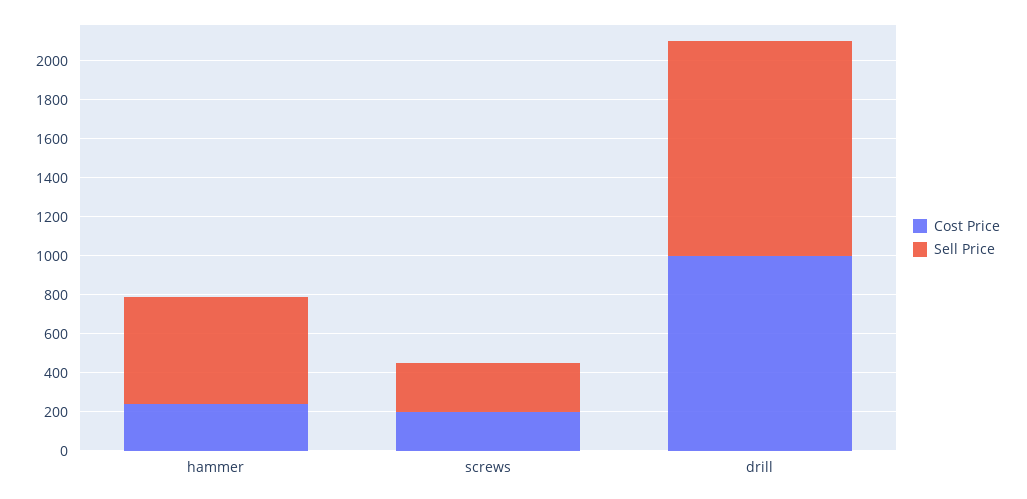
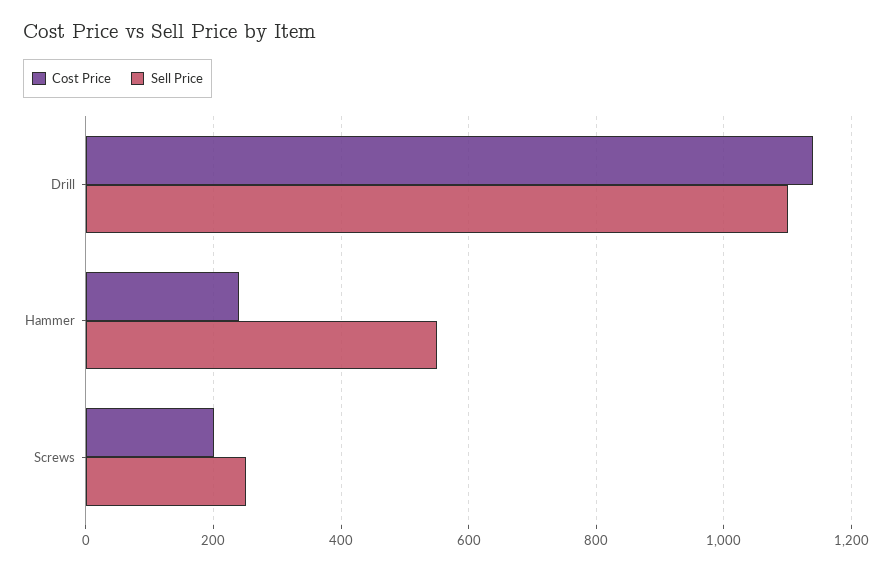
  {
    "Cost Price": {
      "hammer": 240,
      "screws": 200,
-     "drill": 1000
+     "drill": 1140
    },
    "Sell Price": {
      "hammer": 560,
      "screws": 260,
      "drill": 1100
    }
  }

